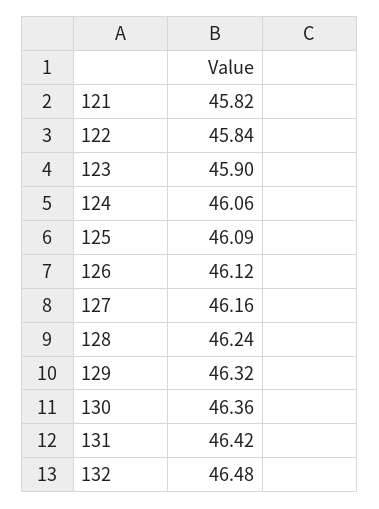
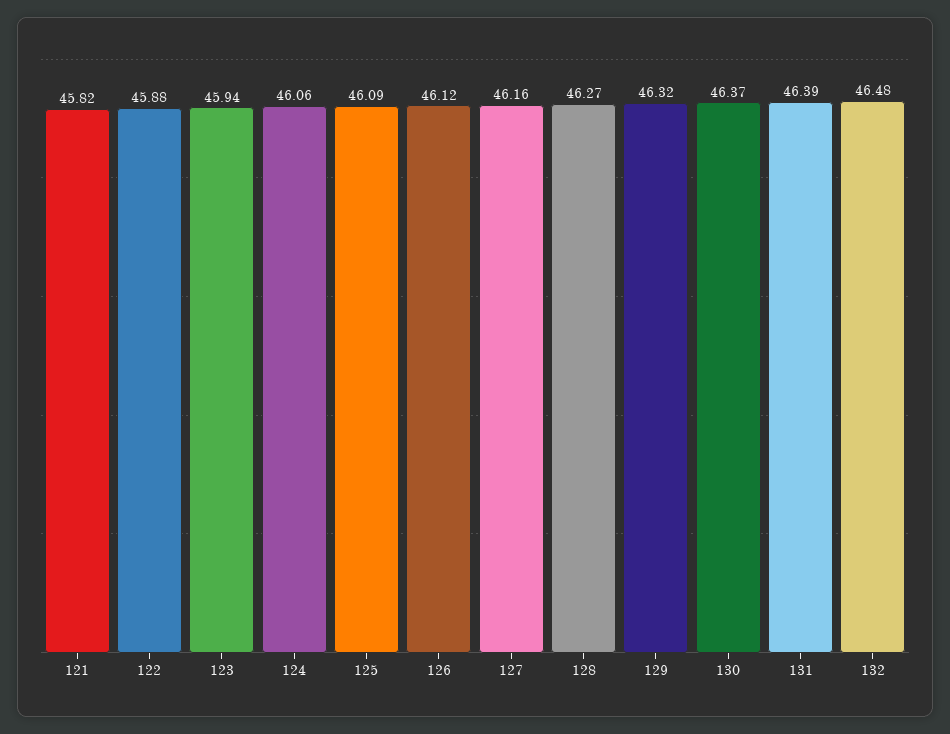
  {
    "121": 45.82,
-   "122": 45.84,
+   "122": 45.88,
-   "123": 45.9,
+   "123": 45.94,
    "124": 46.06,
    "125": 46.09,
    "126": 46.12,
    "127": 46.16,
-   "128": 46.24,
+   "128": 46.27,
    "129": 46.32,
-   "130": 46.36,
+   "130": 46.37,
-   "131": 46.42,
+   "131": 46.39,
    "132": 46.48
  }

